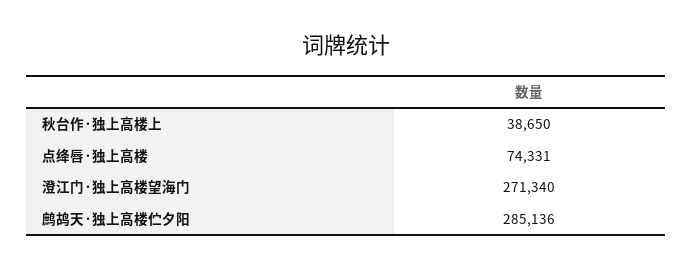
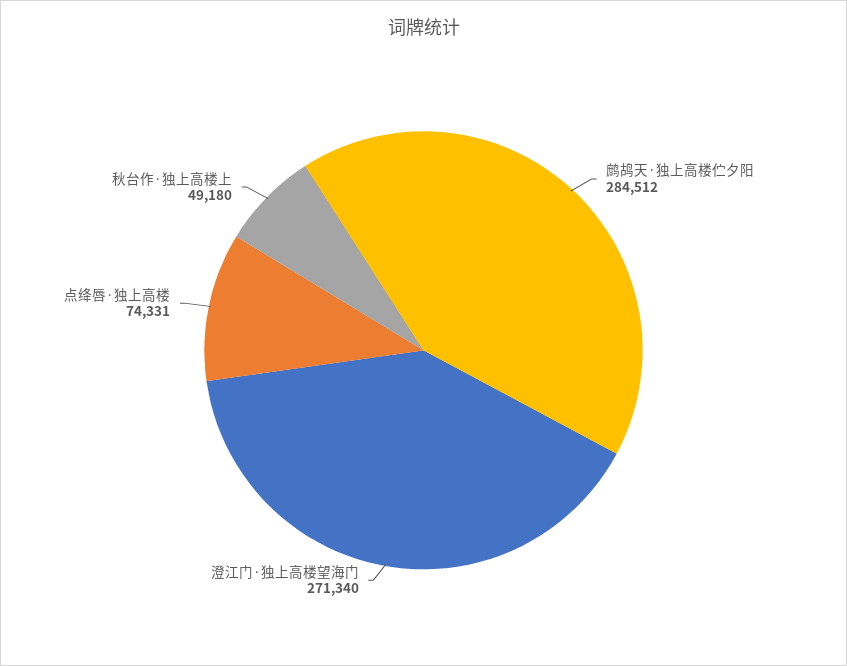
  {
-   "秋台作·独上高楼上": 38650,
+   "秋台作·独上高楼上": 49180,
    "点绛唇·独上高楼": 74331,
    "澄江门·独上高楼望海门": 271340,
-   "鹧鸪天·独上高楼伫夕阳": 285136
+   "鹧鸪天·独上高楼伫夕阳": 284512
  }

